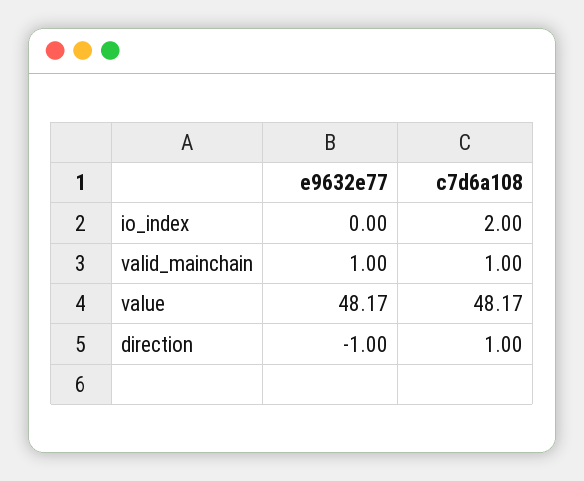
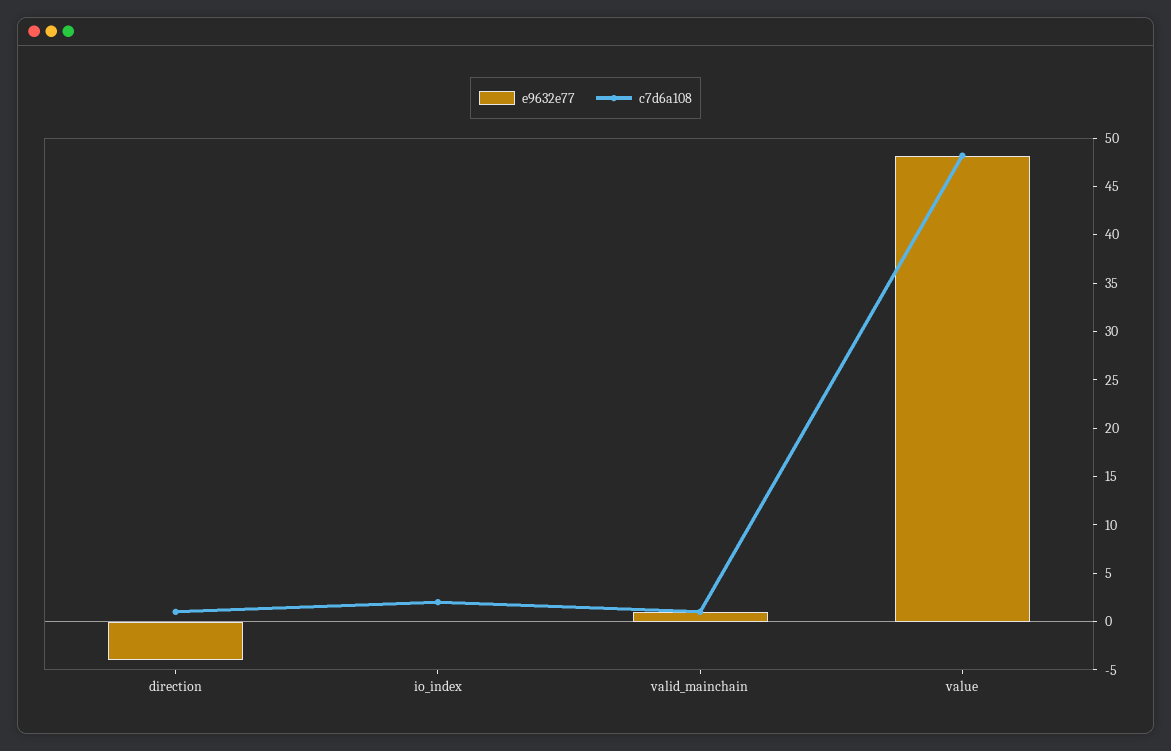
  {
    "e9632e77": {
      "io_index": 0,
      "valid_mainchain": 1,
      "value": 48.17,
-     "direction": -1
+     "direction": -4
    },
    "c7d6a108": {
      "io_index": 2,
      "valid_mainchain": 1,
      "value": 48.17,
      "direction": 1
    }
  }

